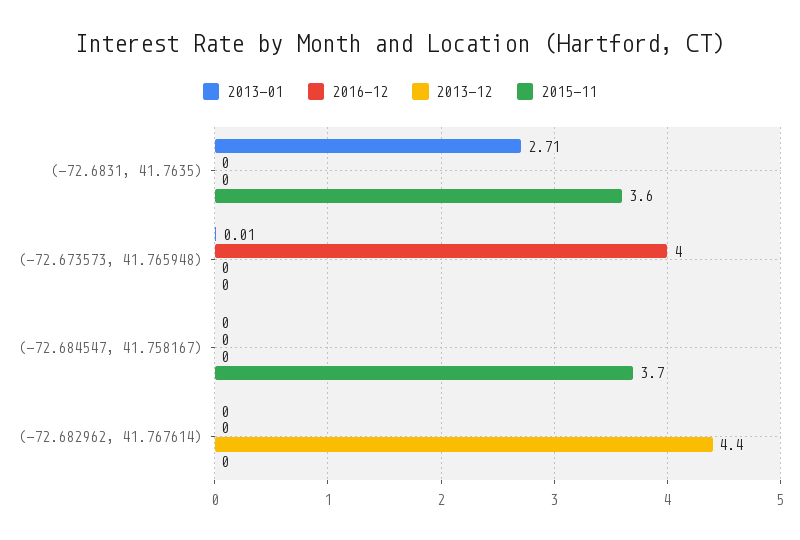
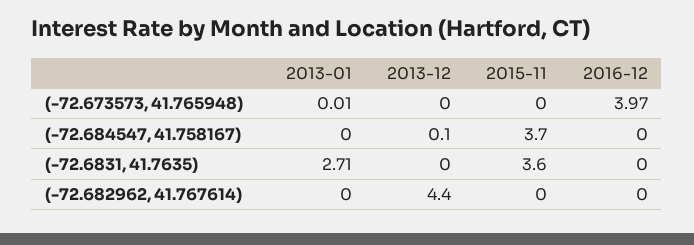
  {
    "2013-01": {
      "(-72.6831, 41.7635)": 2.71,
      "(-72.673573, 41.765948)": 0.01,
      "(-72.684547, 41.758167)": 0,
      "(-72.682962, 41.767614)": 0
    },
    "2016-12": {
      "(-72.6831, 41.7635)": 0,
      "(-72.673573, 41.765948)": 3.97,
      "(-72.684547, 41.758167)": 0,
      "(-72.682962, 41.767614)": 0
    },
    "2013-12": {
      "(-72.6831, 41.7635)": 0,
      "(-72.673573, 41.765948)": 0,
-     "(-72.684547, 41.758167)": 0,
+     "(-72.684547, 41.758167)": 0.1,
      "(-72.682962, 41.767614)": 4.4
    },
    "2015-11": {
      "(-72.6831, 41.7635)": 3.6,
      "(-72.673573, 41.765948)": 0,
      "(-72.684547, 41.758167)": 3.7,
      "(-72.682962, 41.767614)": 0
    }
  }

